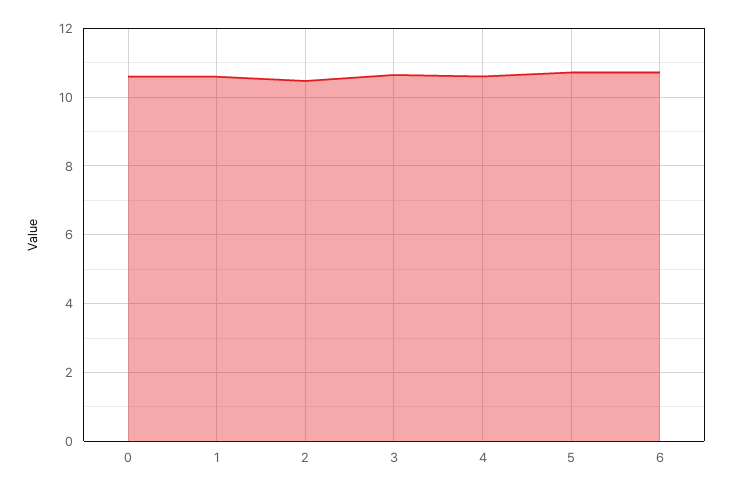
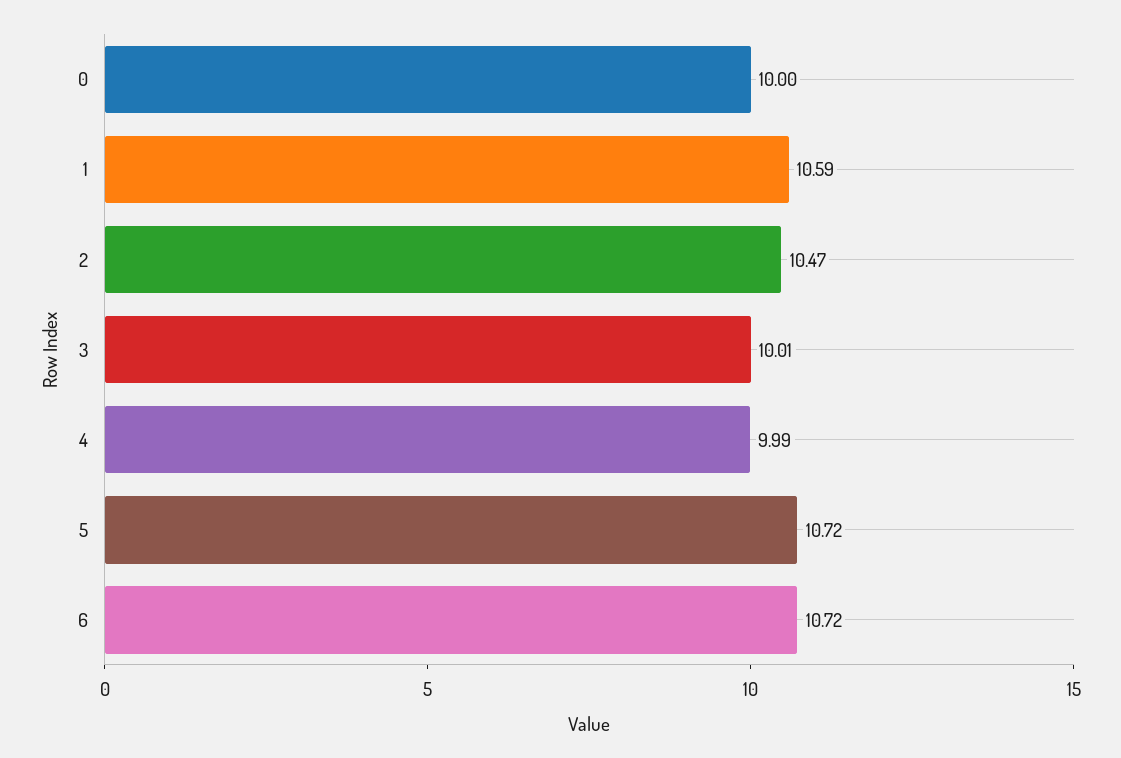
  {
-   "0": 10.6,
+   "0": 10,
    "1": 10.59,
    "2": 10.47,
-   "3": 10.6,
+   "3": 10.01,
-   "4": 10.6,
+   "4": 9.99,
    "5": 10.72,
    "6": 10.72
  }

